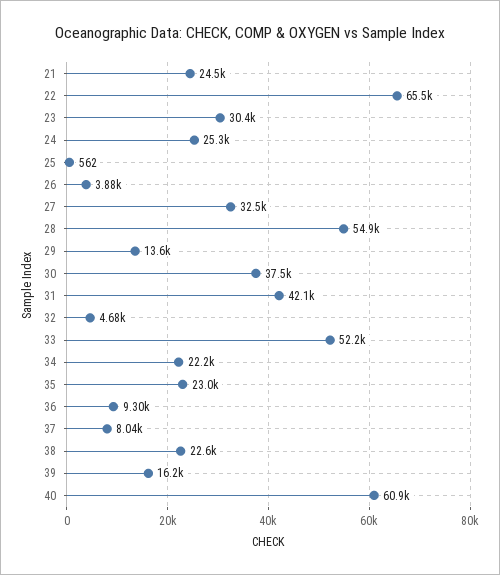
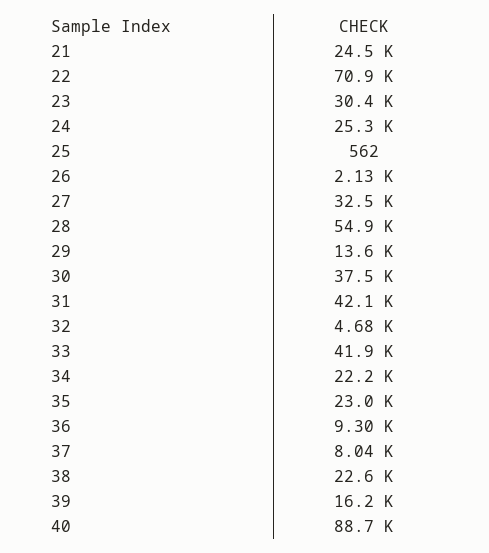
  {
    "21": 24500,
-   "22": 65500,
+   "22": 70900,
    "23": 30400,
    "24": 25300,
    "25": 562,
-   "26": 3880,
+   "26": 2130,
    "27": 32500,
    "28": 54900,
    "29": 13600,
    "30": 37500,
    "31": 42100,
    "32": 4680,
-   "33": 52200,
+   "33": 41900,
    "34": 22200,
    "35": 23000,
    "36": 9300,
    "37": 8040,
    "38": 22600,
    "39": 16200,
-   "40": 60900
+   "40": 88700
  }

